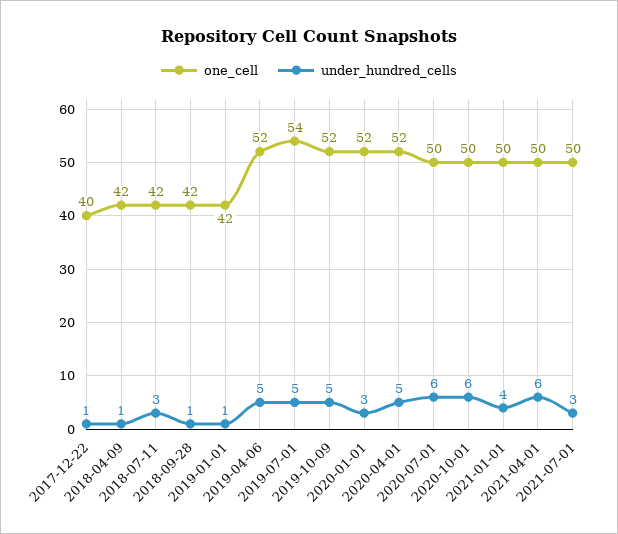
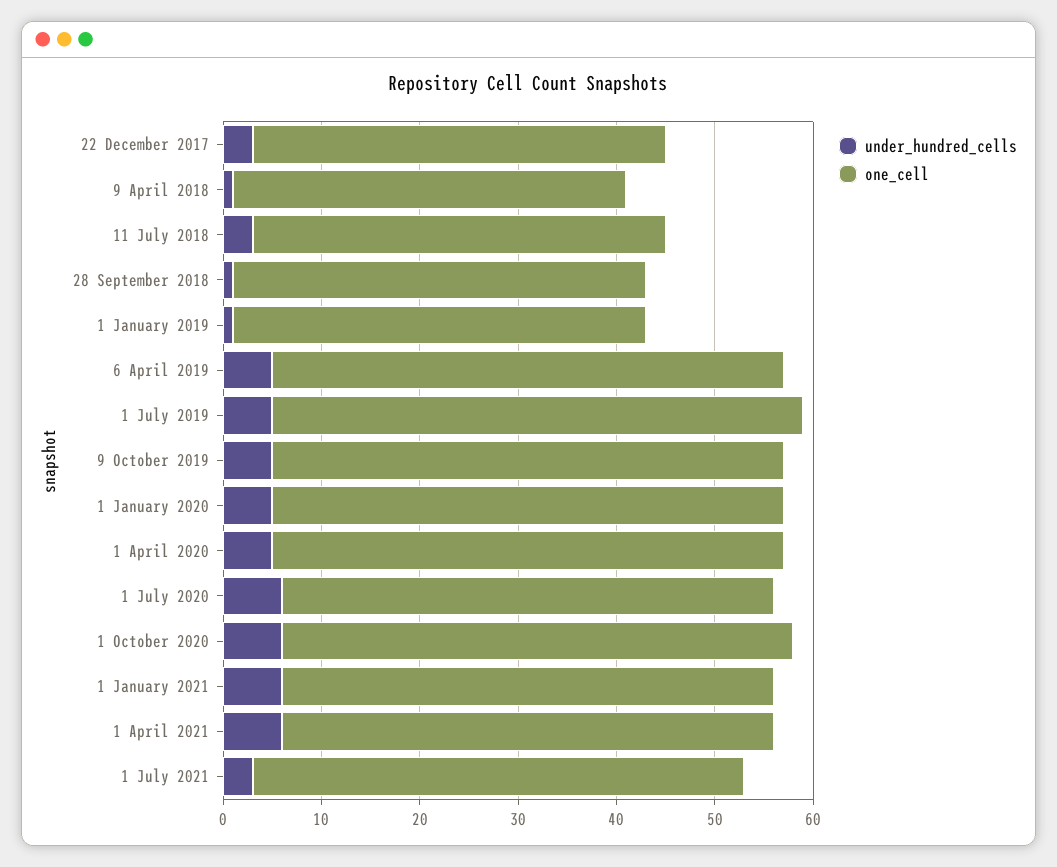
  {
    "one_cell": {
-     "2017-12-22": 40,
+     "2017-12-22": 42,
-     "2018-04-09": 42,
+     "2018-04-09": 40,
      "2018-07-11": 42,
      "2018-09-28": 42,
      "2019-01-01": 42,
      "2019-04-06": 52,
      "2019-07-01": 54,
      "2019-10-09": 52,
      "2020-01-01": 52,
      "2020-04-01": 52,
      "2020-07-01": 50,
-     "2020-10-01": 50,
+     "2020-10-01": 52,
      "2021-01-01": 50,
      "2021-04-01": 50,
      "2021-07-01": 50
    },
    "under_hundred_cells": {
-     "2017-12-22": 1,
+     "2017-12-22": 3,
      "2018-04-09": 1,
      "2018-07-11": 3,
      "2018-09-28": 1,
      "2019-01-01": 1,
      "2019-04-06": 5,
      "2019-07-01": 5,
      "2019-10-09": 5,
-     "2020-01-01": 3,
+     "2020-01-01": 5,
      "2020-04-01": 5,
      "2020-07-01": 6,
      "2020-10-01": 6,
-     "2021-01-01": 4,
+     "2021-01-01": 6,
      "2021-04-01": 6,
      "2021-07-01": 3
    }
  }

